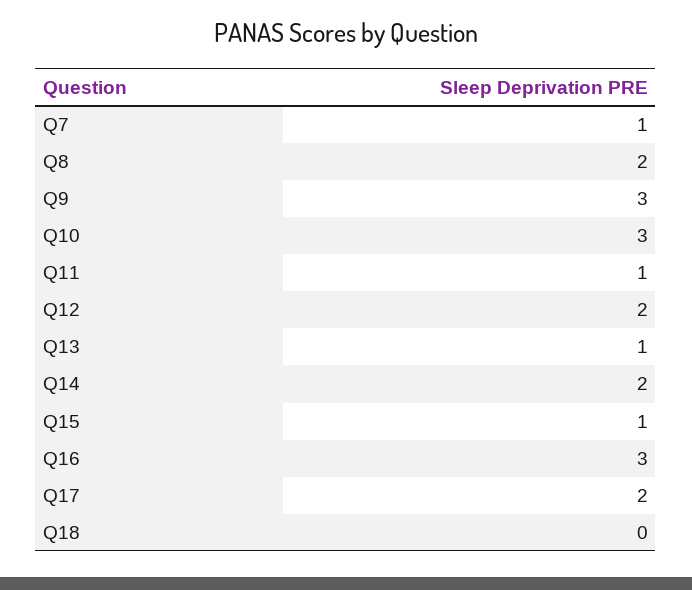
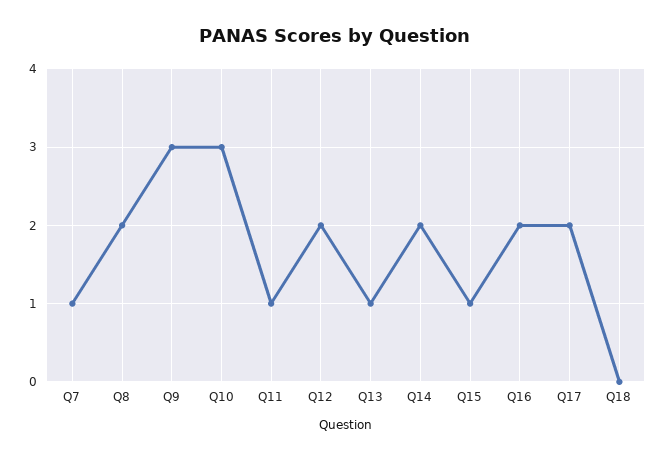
  {
    "Q7": 1,
    "Q8": 2,
    "Q9": 3,
    "Q10": 3,
    "Q11": 1,
    "Q12": 2,
    "Q13": 1,
    "Q14": 2,
    "Q15": 1,
-   "Q16": 3,
+   "Q16": 2,
    "Q17": 2,
    "Q18": 0
  }

